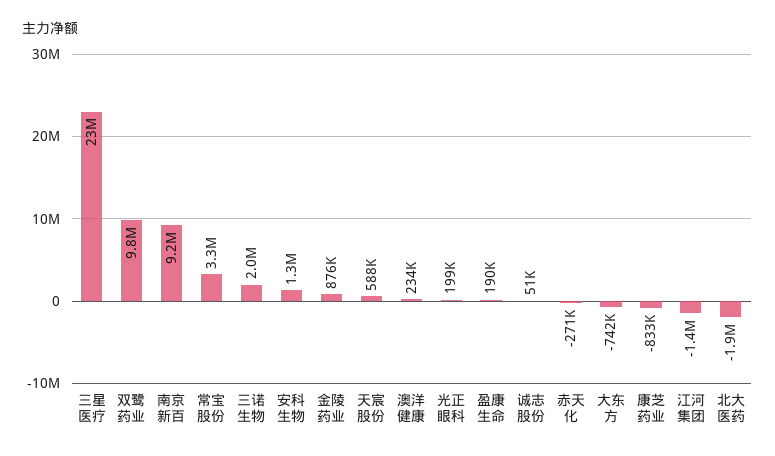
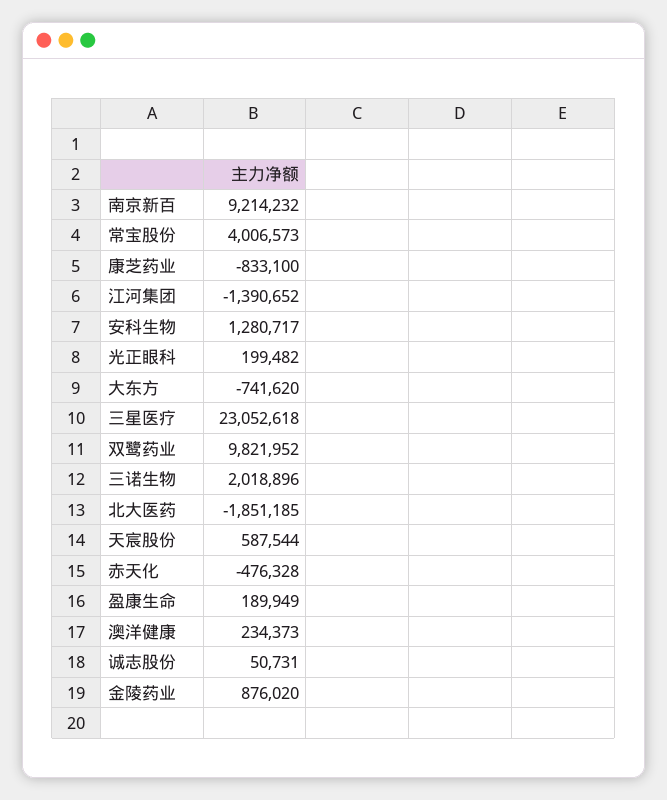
  {
    "三星医疗": 23052618,
    "双鹭药业": 9821952,
    "南京新百": 9214232,
-   "常宝股份": 3300000,
+   "常宝股份": 4006573,
    "三诺生物": 2018896,
    "安科生物": 1280717,
    "金陵药业": 876020,
    "天宸股份": 587544,
    "澳洋健康": 234373,
    "光正眼科": 199482,
    "盈康生命": 189949,
    "诚志股份": 50731,
-   "赤天化": -271000,
+   "赤天化": -476328,
    "大东方": -741620,
    "康芝药业": -833100,
    "江河集团": -1390652,
    "北大医药": -1851185
  }

